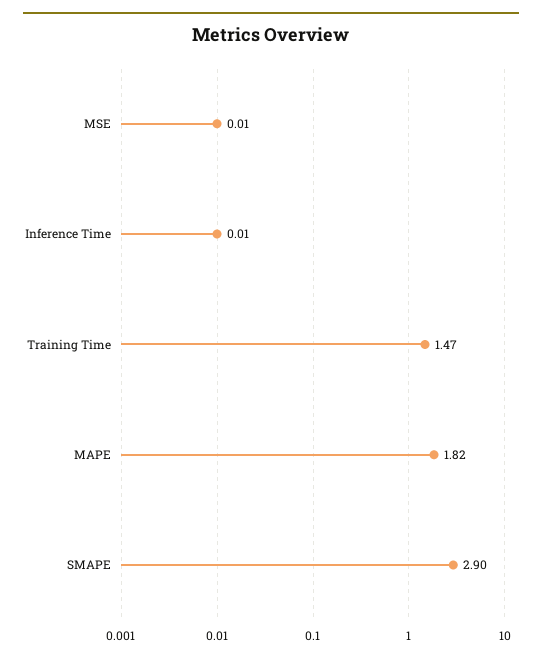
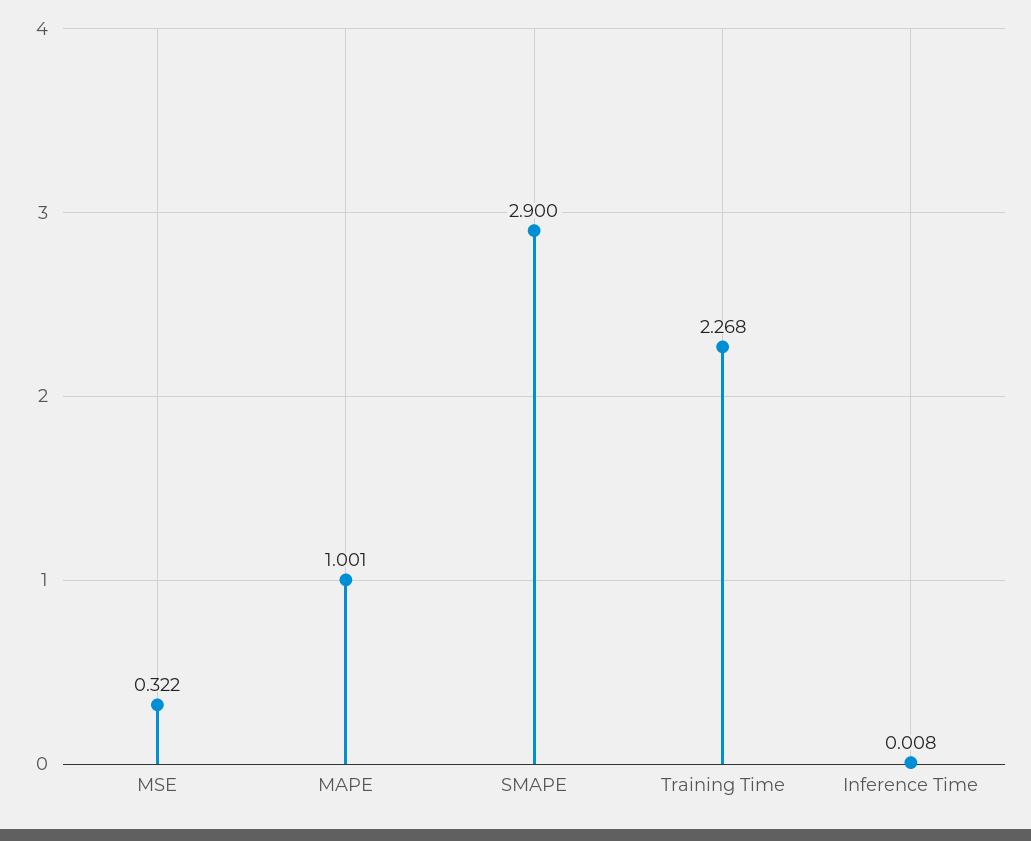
  {
-   "MSE": 0.01,
+   "MSE": 0.322,
    "Inference Time": 0.008,
-   "Training Time": 1.47,
+   "Training Time": 2.268,
-   "MAPE": 1.82,
+   "MAPE": 1.001,
    "SMAPE": 2.9
  }

